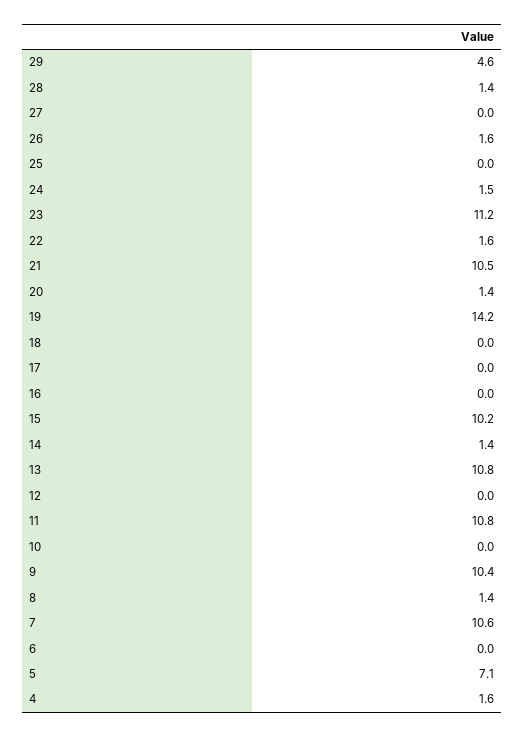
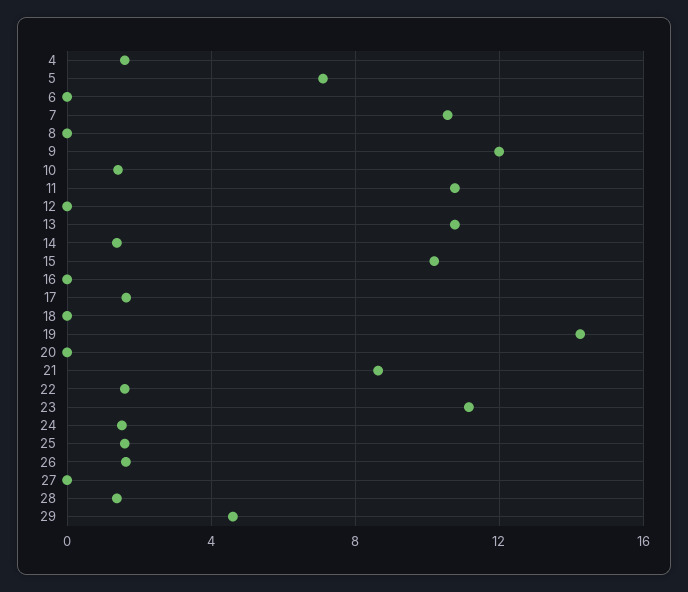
  {
    "29": 4.6,
    "28": 1.4,
    "27": 0,
    "26": 1.6,
-   "25": 0,
+   "25": 1.5,
    "24": 1.5,
    "23": 11.2,
    "22": 1.6,
-   "21": 10.5,
+   "21": 8.5,
-   "20": 1.4,
+   "20": 0,
    "19": 14.2,
    "18": 0,
-   "17": 0,
+   "17": 1.5,
    "16": 0,
    "15": 10.2,
    "14": 1.4,
    "13": 10.8,
    "12": 0,
    "11": 10.8,
-   "10": 0,
+   "10": 1.5,
-   "9": 10.4,
+   "9": 12,
-   "8": 1.4,
+   "8": 0,
    "7": 10.6,
    "6": 0,
    "5": 7.1,
    "4": 1.6
  }

